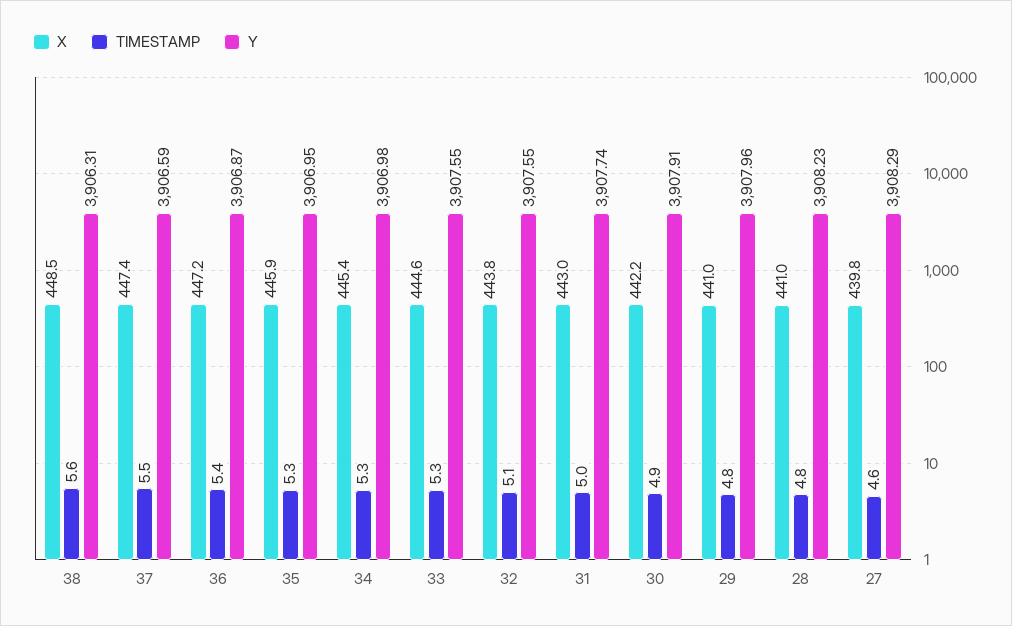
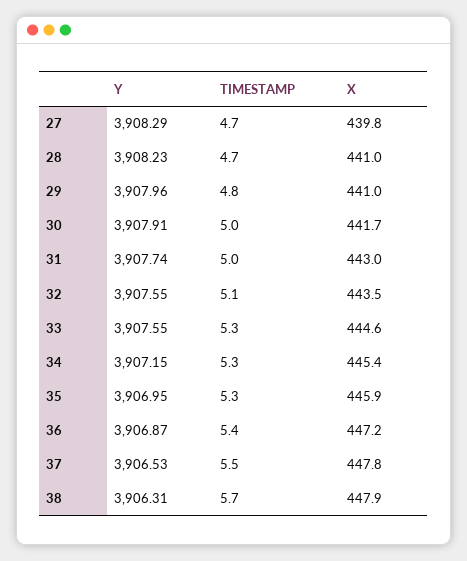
  {
    "X": {
-     "38": 448.5,
+     "38": 447.9,
-     "37": 447.4,
+     "37": 447.8,
      "36": 447.2,
      "35": 445.9,
      "34": 445.4,
      "33": 444.6,
-     "32": 443.8,
+     "32": 443.5,
      "31": 443,
-     "30": 442.2,
+     "30": 441.7,
      "29": 441,
      "28": 441,
      "27": 439.8
    },
    "TIMESTAMP": {
-     "38": 5.6,
+     "38": 5.7,
      "37": 5.5,
      "36": 5.4,
      "35": 5.3,
      "34": 5.3,
      "33": 5.3,
      "32": 5.1,
      "31": 5,
-     "30": 4.9,
+     "30": 5,
      "29": 4.8,
-     "28": 4.8,
+     "28": 4.7,
-     "27": 4.6
+     "27": 4.7
    },
    "Y": {
      "38": 3906.31,
-     "37": 3906.59,
+     "37": 3906.53,
      "36": 3906.87,
      "35": 3906.95,
-     "34": 3906.98,
+     "34": 3907.15,
      "33": 3907.55,
      "32": 3907.55,
      "31": 3907.74,
      "30": 3907.91,
      "29": 3907.96,
      "28": 3908.23,
      "27": 3908.29
    }
  }

